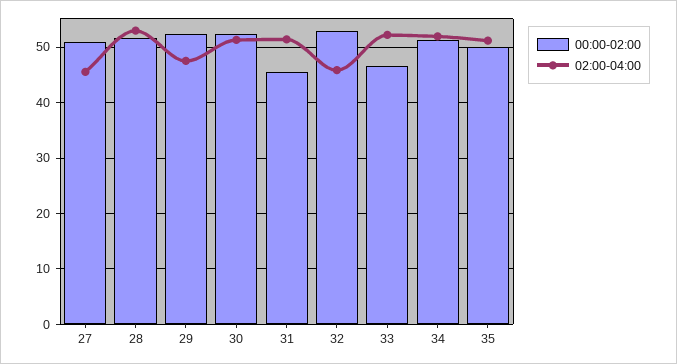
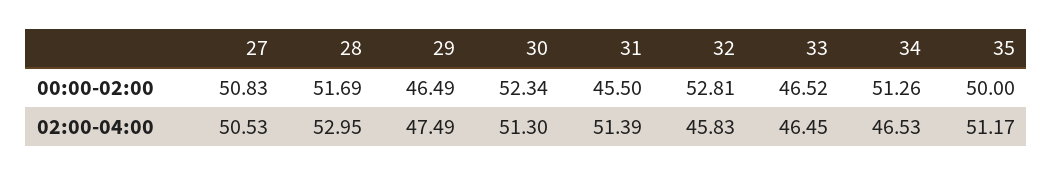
  {
    "00:00-02:00": {
      "27": 50.83,
      "28": 51.69,
-     "29": 52,
+     "29": 46.49,
      "30": 52.34,
      "31": 45.5,
      "32": 52.81,
      "33": 46.52,
      "34": 51.26,
      "35": 50
    },
    "02:00-04:00": {
-     "27": 46,
+     "27": 50.53,
      "28": 52.95,
      "29": 47.49,
      "30": 51.3,
      "31": 51.39,
      "32": 45.83,
-     "33": 52,
+     "33": 46.45,
-     "34": 52,
+     "34": 46.53,
      "35": 51.17
    }
  }

